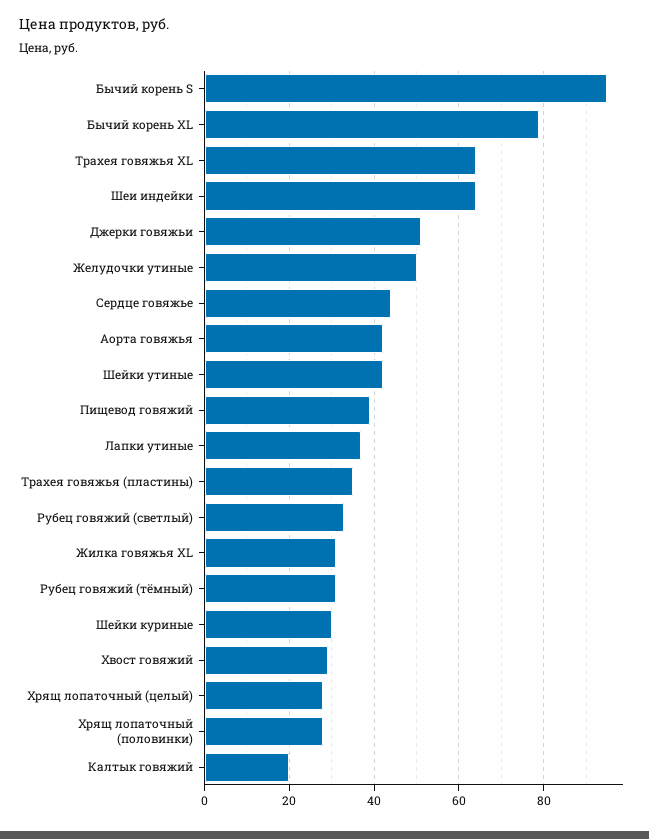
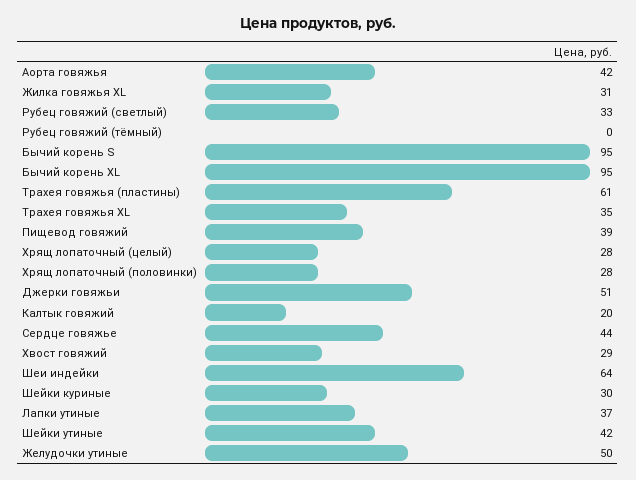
  {
    "Бычий корень S": 95,
-   "Бычий корень XL": 80,
+   "Бычий корень XL": 95,
-   "Трахея говяжья XL": 65,
+   "Трахея говяжья XL": 35,
    "Шеи индейки": 64,
    "Джерки говяжьи": 51,
    "Желудочки утиные": 50,
    "Сердце говяжье": 44,
    "Аорта говяжья": 42,
    "Шейки утиные": 42,
    "Пищевод говяжий": 39,
    "Лапки утиные": 37,
-   "Трахея говяжья (пластины)": 35,
+   "Трахея говяжья (пластины)": 61,
    "Рубец говяжий (светлый)": 33,
    "Жилка говяжья XL": 31,
-   "Рубец говяжий (тёмный)": 30,
+   "Рубец говяжий (тёмный)": 0,
    "Шейки куриные": 30,
    "Хвост говяжий": 29,
    "Хрящ лопаточный (целый)": 28,
    "Хрящ лопаточный (половинки)": 28,
    "Калтык говяжий": 20
  }

